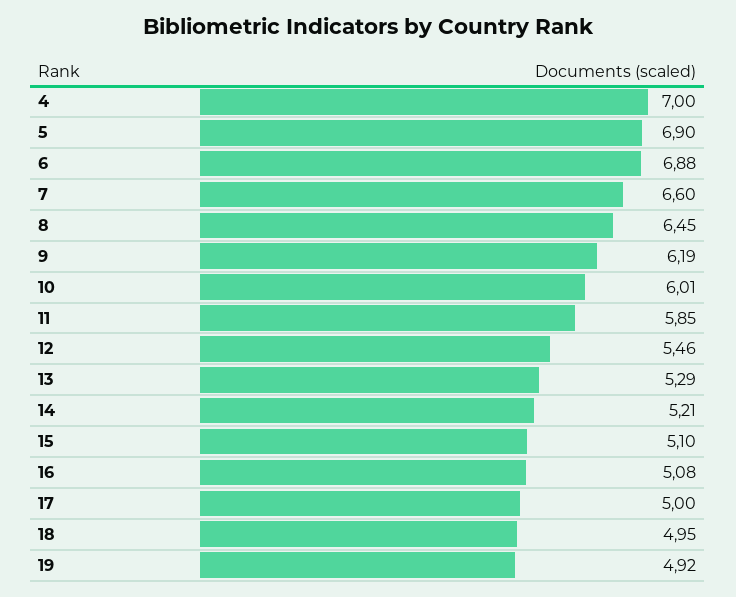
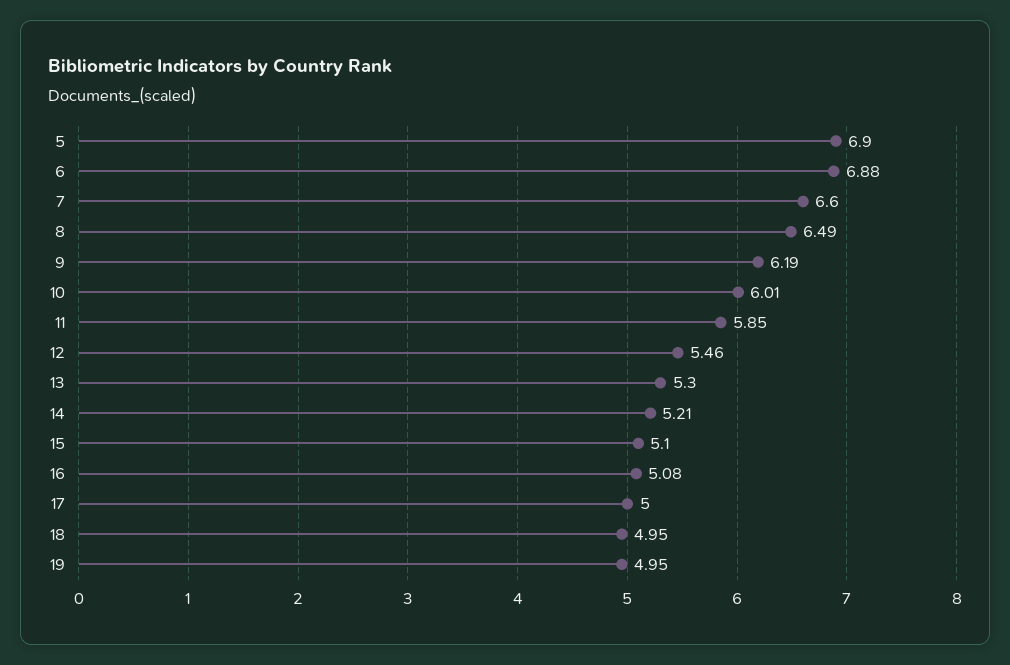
  {
-   "4": 7,
    "5": 6.9,
    "6": 6.88,
    "7": 6.6,
-   "8": 6.45,
+   "8": 6.49,
    "9": 6.19,
    "10": 6.01,
    "11": 5.85,
    "12": 5.46,
-   "13": 5.29,
+   "13": 5.3,
    "14": 5.21,
    "15": 5.1,
    "16": 5.08,
    "17": 5,
    "18": 4.95,
-   "19": 4.92
+   "19": 4.95
  }

